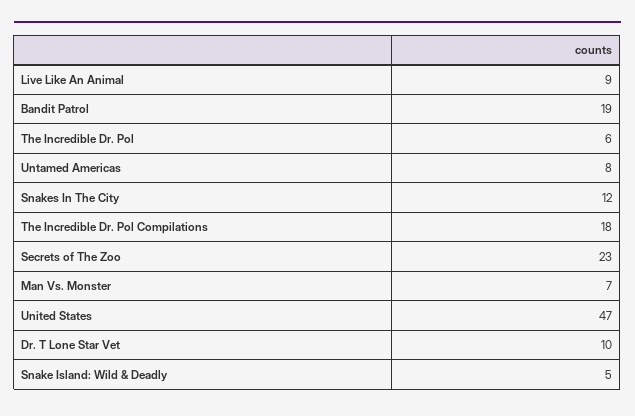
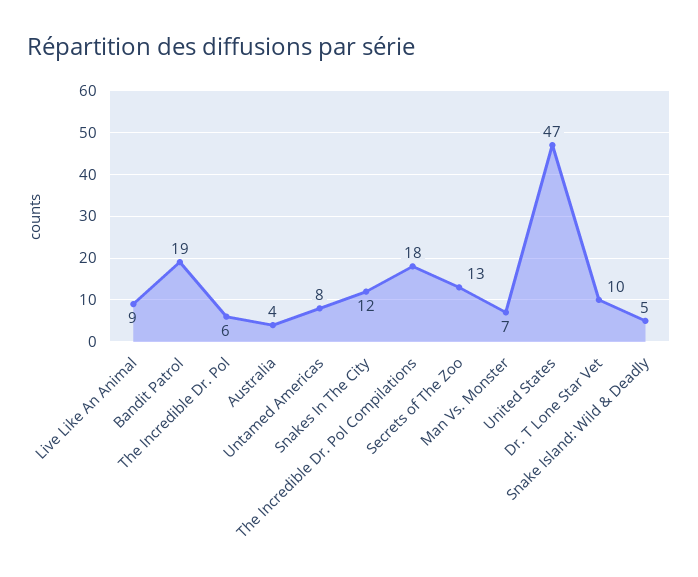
  {
    "Live Like An Animal": 9,
    "Bandit Patrol": 19,
    "The Incredible Dr. Pol": 6,
    "Untamed Americas": 8,
    "Snakes In The City": 12,
    "The Incredible Dr. Pol Compilations": 18,
-   "Secrets of The Zoo": 23,
+   "Secrets of The Zoo": 13,
    "Man Vs. Monster": 7,
    "United States": 47,
    "Dr. T Lone Star Vet": 10,
-   "Snake Island: Wild & Deadly": 5
+   "Snake Island: Wild & Deadly": 5,
+   "Australia": 4
  }

